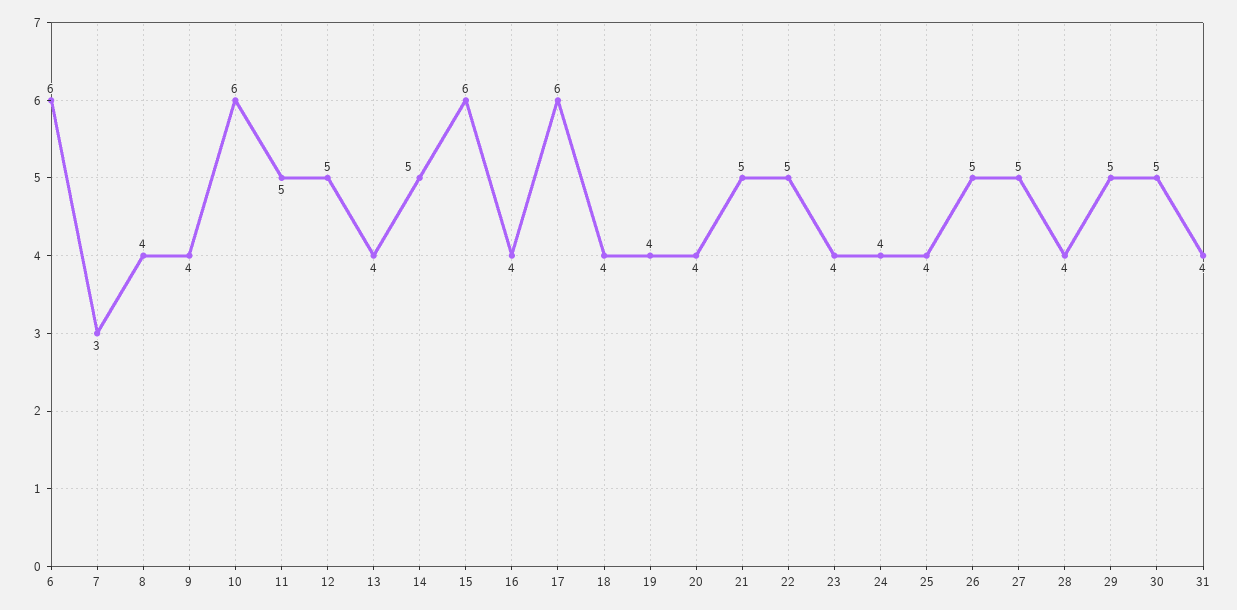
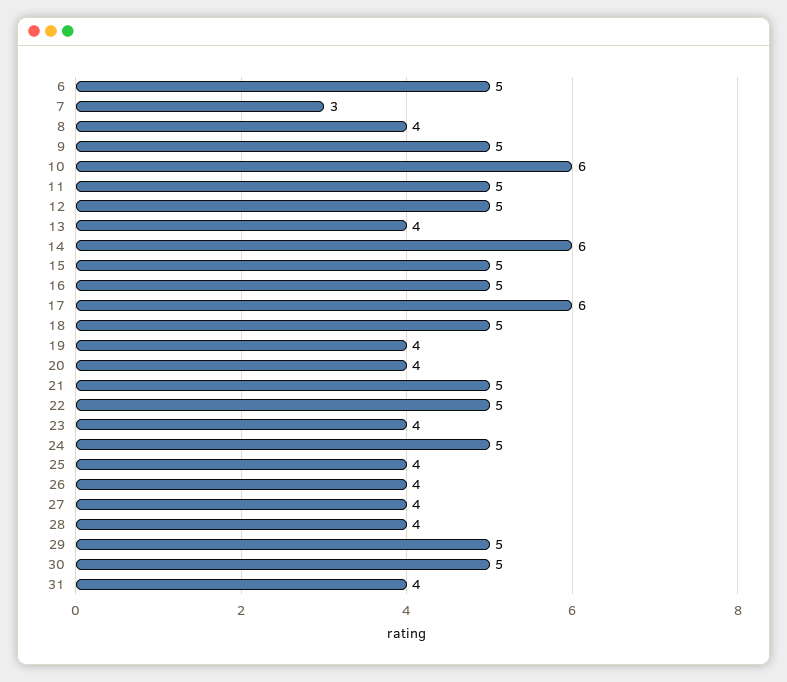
  {
-   "6": 6,
+   "6": 5,
    "7": 3,
    "8": 4,
-   "9": 4,
+   "9": 5,
    "10": 6,
    "11": 5,
    "12": 5,
    "13": 4,
-   "14": 5,
+   "14": 6,
-   "15": 6,
+   "15": 5,
-   "16": 4,
+   "16": 5,
    "17": 6,
-   "18": 4,
+   "18": 5,
    "19": 4,
    "20": 4,
    "21": 5,
    "22": 5,
    "23": 4,
-   "24": 4,
+   "24": 5,
    "25": 4,
-   "26": 5,
+   "26": 4,
-   "27": 5,
+   "27": 4,
    "28": 4,
    "29": 5,
    "30": 5,
    "31": 4
  }

